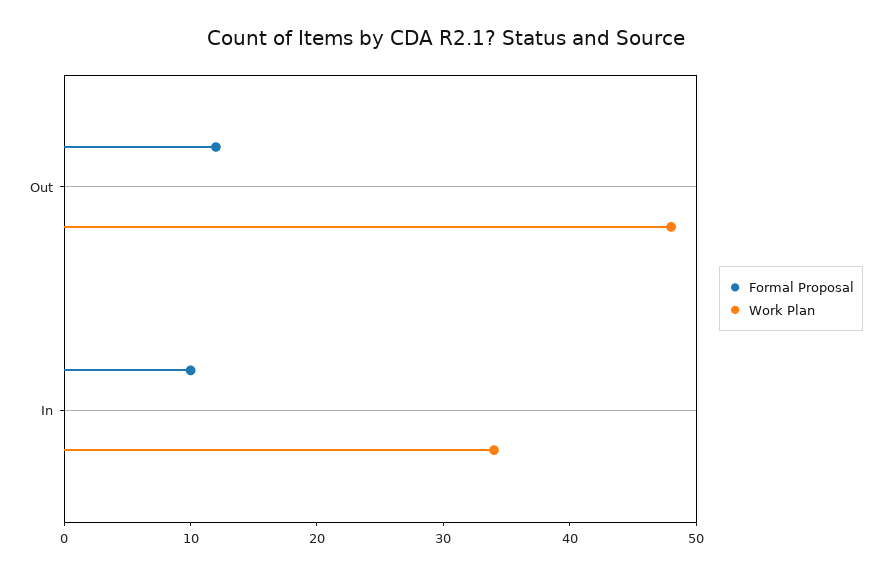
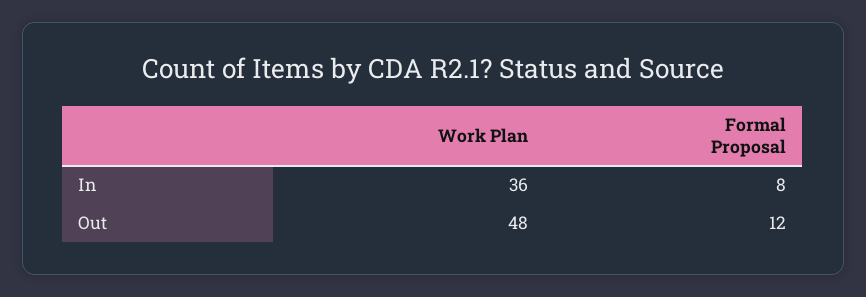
  {
    "Formal Proposal": {
      "Out": 12,
-     "In": 10
+     "In": 8
    },
    "Work Plan": {
      "Out": 48,
-     "In": 34
+     "In": 36
    }
  }

